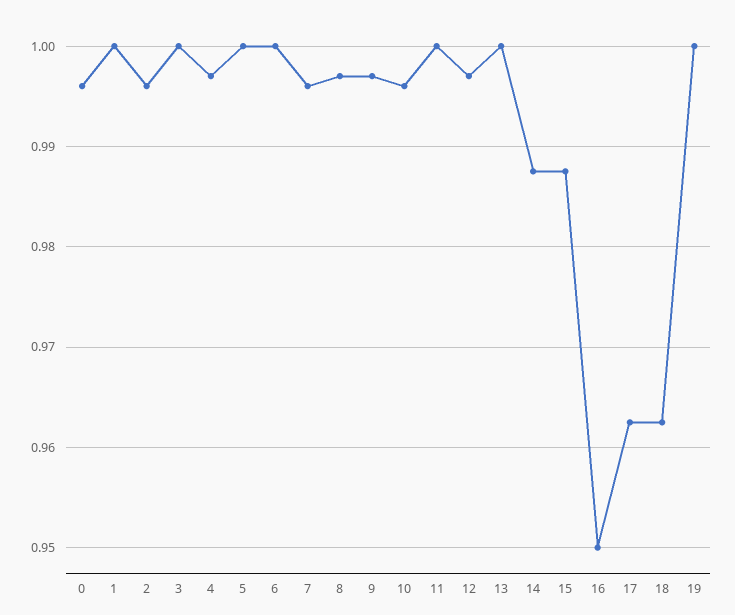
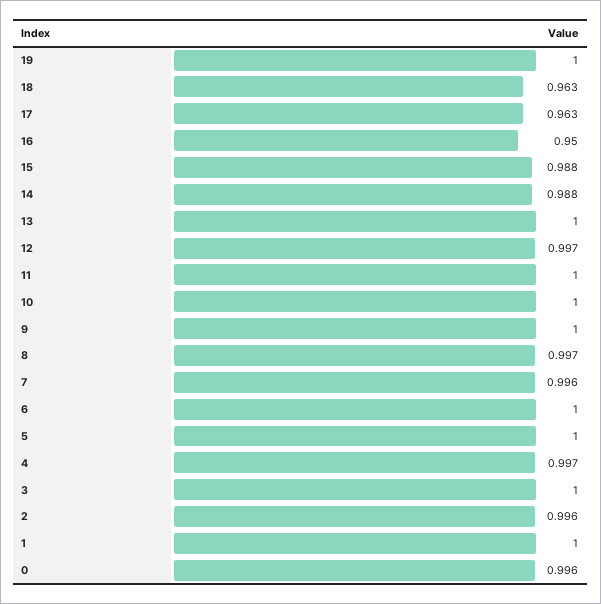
  {
    "0": 0.996,
    "1": 1,
    "2": 0.996,
    "3": 1,
    "4": 0.997,
    "5": 1,
    "6": 1,
    "7": 0.996,
    "8": 0.997,
-   "9": 0.997,
+   "9": 1,
-   "10": 0.996,
+   "10": 1,
    "11": 1,
    "12": 0.997,
    "13": 1,
    "14": 0.988,
    "15": 0.988,
    "16": 0.95,
    "17": 0.963,
    "18": 0.963,
    "19": 1
  }

